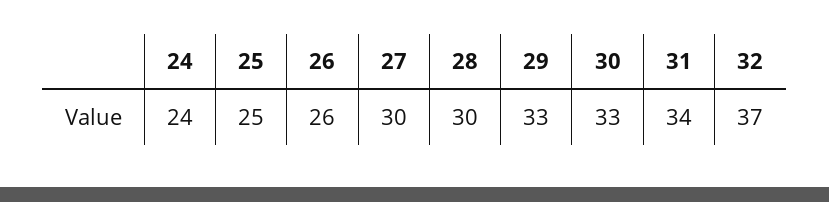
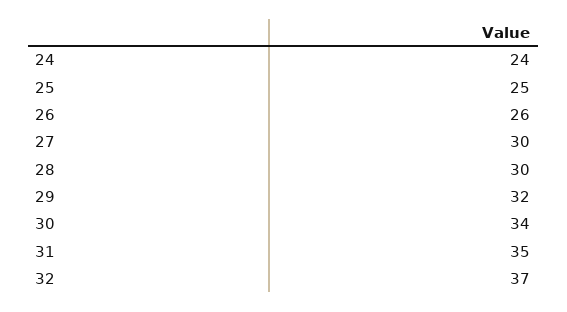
  {
    "24": 24,
    "25": 25,
    "26": 26,
    "27": 30,
    "28": 30,
-   "29": 33,
+   "29": 32,
-   "30": 33,
+   "30": 34,
-   "31": 34,
+   "31": 35,
    "32": 37
  }

